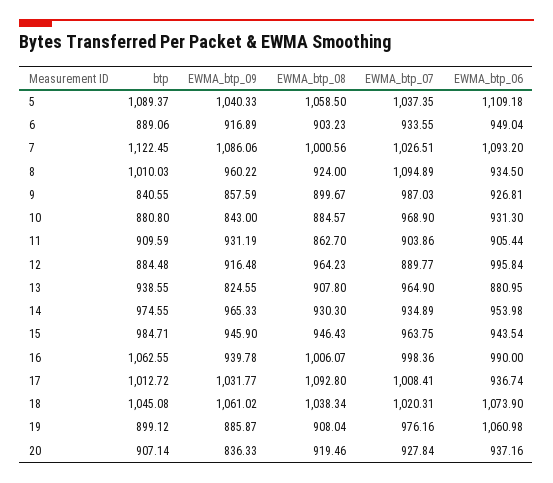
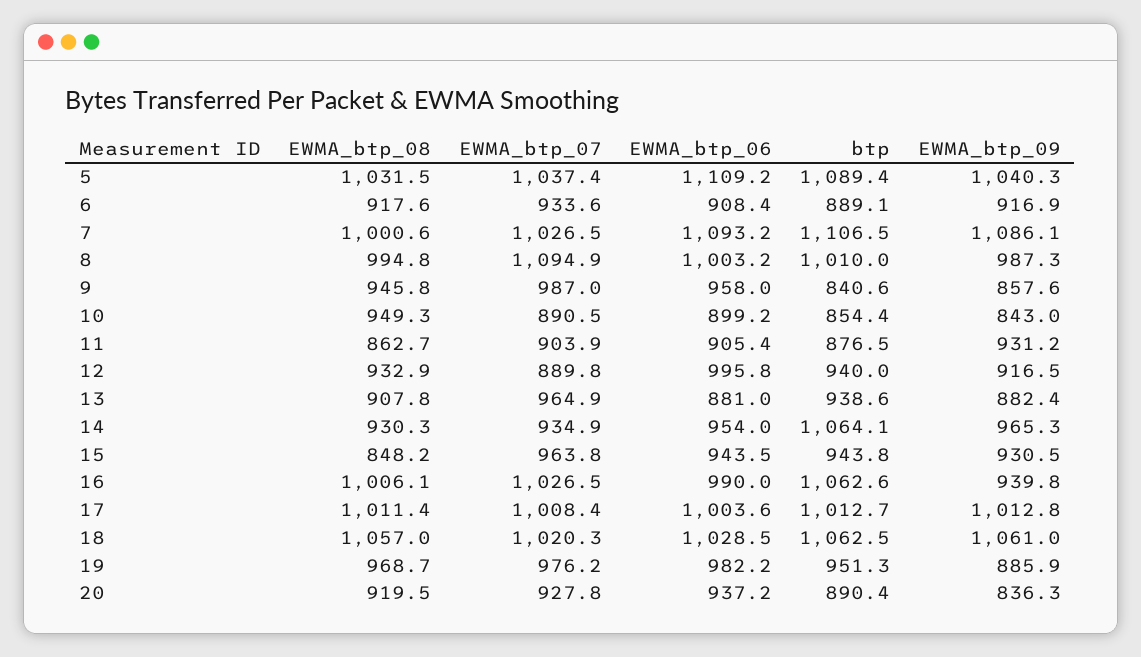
  {
    "btp": {
      "5": 1089.37,
      "6": 889.06,
-     "7": 1122.45,
+     "7": 1106.5,
      "8": 1010.03,
      "9": 840.55,
-     "10": 880.8,
+     "10": 854.4,
-     "11": 909.59,
+     "11": 876.5,
-     "12": 884.48,
+     "12": 940,
      "13": 938.55,
-     "14": 974.55,
+     "14": 1064.1,
-     "15": 984.71,
+     "15": 943.8,
      "16": 1062.55,
      "17": 1012.72,
-     "18": 1045.08,
+     "18": 1062.5,
-     "19": 899.12,
+     "19": 951.3,
-     "20": 907.14
+     "20": 890.4
    },
    "EWMA_btp_09": {
      "5": 1040.33,
      "6": 916.89,
      "7": 1086.06,
-     "8": 960.22,
+     "8": 987.3,
      "9": 857.59,
      "10": 843,
      "11": 931.19,
      "12": 916.48,
-     "13": 824.55,
+     "13": 882.4,
      "14": 965.33,
-     "15": 945.9,
+     "15": 930.5,
      "16": 939.78,
-     "17": 1031.77,
+     "17": 1012.8,
      "18": 1061.02,
      "19": 885.87,
      "20": 836.33
    },
    "EWMA_btp_08": {
-     "5": 1058.5,
+     "5": 1031.5,
-     "6": 903.23,
+     "6": 917.6,
      "7": 1000.56,
-     "8": 924,
+     "8": 994.8,
-     "9": 899.67,
+     "9": 945.8,
-     "10": 884.57,
+     "10": 949.3,
      "11": 862.7,
-     "12": 964.23,
+     "12": 932.9,
      "13": 907.8,
      "14": 930.3,
-     "15": 946.43,
+     "15": 848.2,
      "16": 1006.07,
-     "17": 1092.8,
+     "17": 1011.4,
-     "18": 1038.34,
+     "18": 1057,
-     "19": 908.04,
+     "19": 968.7,
      "20": 919.46
    },
    "EWMA_btp_07": {
      "5": 1037.35,
      "6": 933.55,
      "7": 1026.51,
      "8": 1094.89,
      "9": 987.03,
-     "10": 968.9,
+     "10": 890.5,
      "11": 903.86,
      "12": 889.77,
      "13": 964.9,
      "14": 934.89,
      "15": 963.75,
-     "16": 998.36,
+     "16": 1026.5,
      "17": 1008.41,
      "18": 1020.31,
      "19": 976.16,
      "20": 927.84
    },
    "EWMA_btp_06": {
      "5": 1109.18,
-     "6": 949.04,
+     "6": 908.4,
      "7": 1093.2,
-     "8": 934.5,
+     "8": 1003.2,
-     "9": 926.81,
+     "9": 958,
-     "10": 931.3,
+     "10": 899.2,
      "11": 905.44,
      "12": 995.84,
      "13": 880.95,
      "14": 953.98,
      "15": 943.54,
      "16": 990,
-     "17": 936.74,
+     "17": 1003.6,
-     "18": 1073.9,
+     "18": 1028.5,
-     "19": 1060.98,
+     "19": 982.2,
      "20": 937.16
    }
  }

